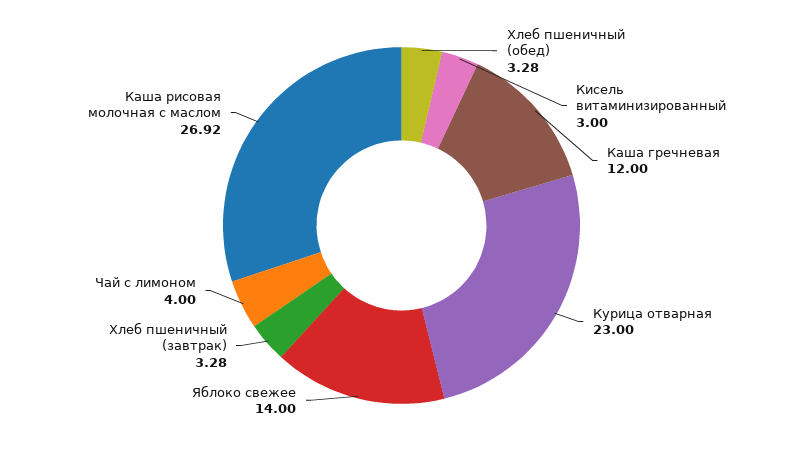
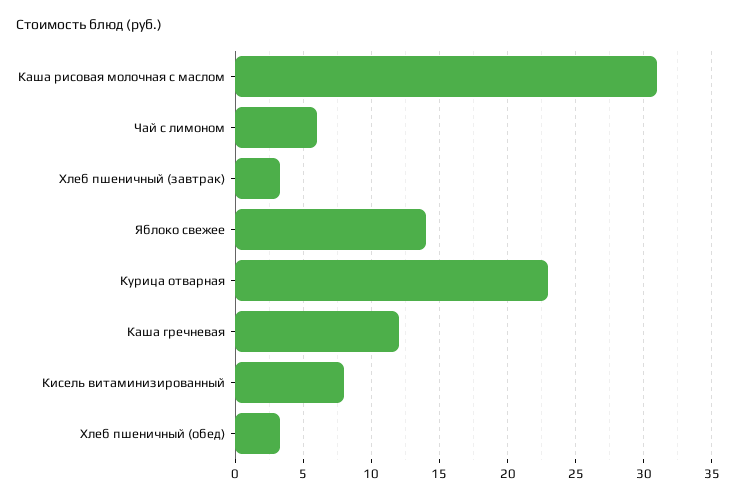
  {
    "Хлеб пшеничный (обед)": 3.28,
-   "Кисель витаминизированный": 3,
+   "Кисель витаминизированный": 8,
    "Каша гречневая": 12,
    "Курица отварная": 23,
    "Яблоко свежее": 14,
    "Хлеб пшеничный (завтрак)": 3.28,
-   "Чай с лимоном": 4,
+   "Чай с лимоном": 6,
-   "Каша рисовая молочная с маслом": 26.92
+   "Каша рисовая молочная с маслом": 31
  }

